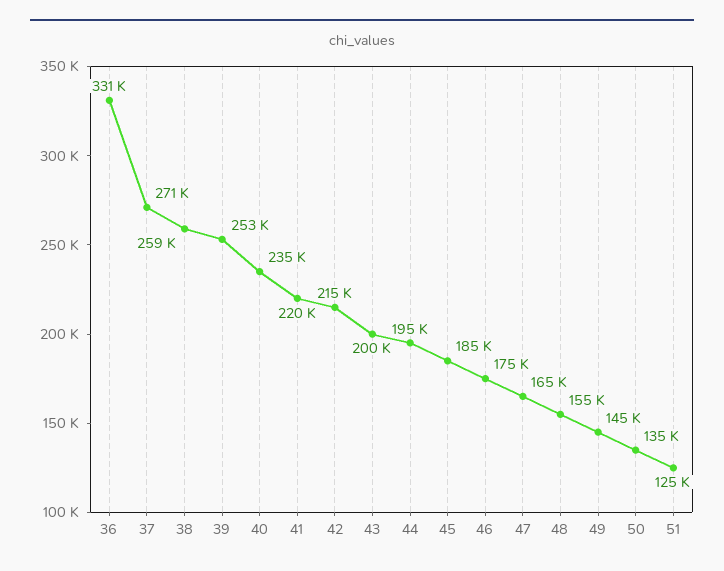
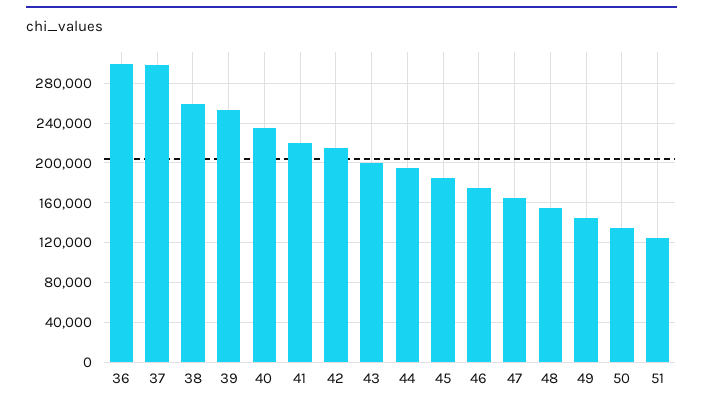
  {
-   "36": 331000,
+   "36": 300000,
-   "37": 271000,
+   "37": 300000,
    "38": 259000,
    "39": 253000,
    "40": 235000,
    "41": 220000,
    "42": 215000,
    "43": 200000,
    "44": 195000,
    "45": 185000,
    "46": 175000,
    "47": 165000,
    "48": 155000,
    "49": 145000,
    "50": 135000,
    "51": 125000
  }

